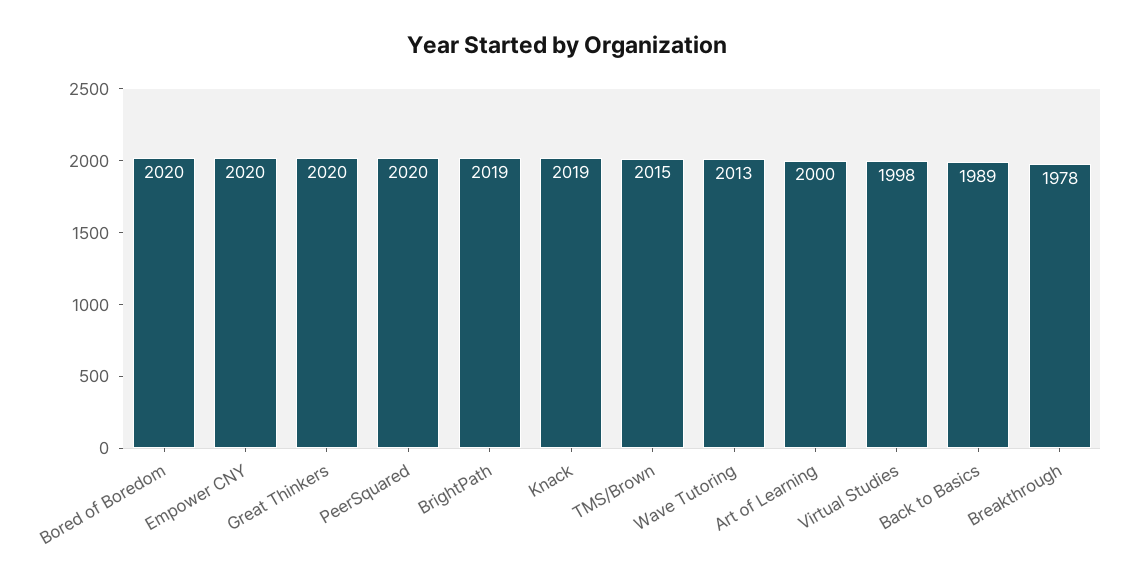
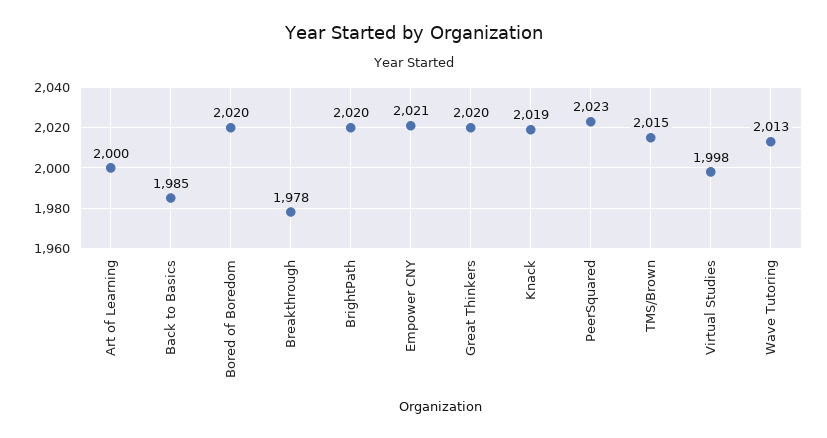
  {
    "Bored of Boredom": 2020,
-   "Empower CNY": 2020,
+   "Empower CNY": 2021,
    "Great Thinkers": 2020,
-   "PeerSquared": 2020,
+   "PeerSquared": 2023,
-   "BrightPath": 2019,
+   "BrightPath": 2020,
    "Knack": 2019,
    "TMS/Brown": 2015,
    "Wave Tutoring": 2013,
    "Art of Learning": 2000,
    "Virtual Studies": 1998,
-   "Back to Basics": 1989,
+   "Back to Basics": 1985,
    "Breakthrough": 1978
  }

